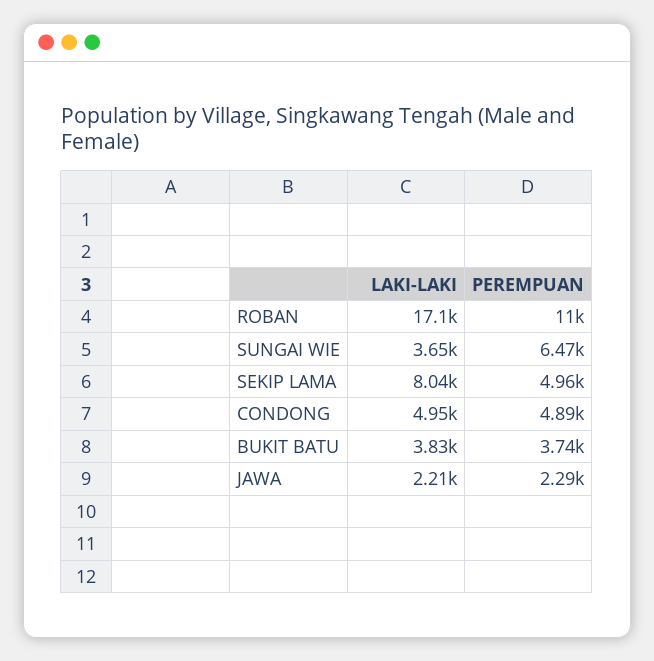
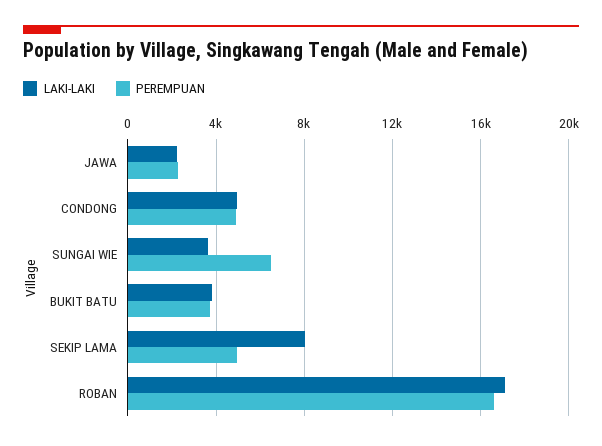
  {
    "LAKI-LAKI": {
      "ROBAN": 17100,
      "SUNGAI WIE": 3650,
      "SEKIP LAMA": 8040,
      "CONDONG": 4950,
      "BUKIT BATU": 3830,
      "JAWA": 2210
    },
    "PEREMPUAN": {
-     "ROBAN": 11000,
+     "ROBAN": 16500,
      "SUNGAI WIE": 6470,
      "SEKIP LAMA": 4960,
      "CONDONG": 4890,
      "BUKIT BATU": 3740,
      "JAWA": 2290
    }
  }

